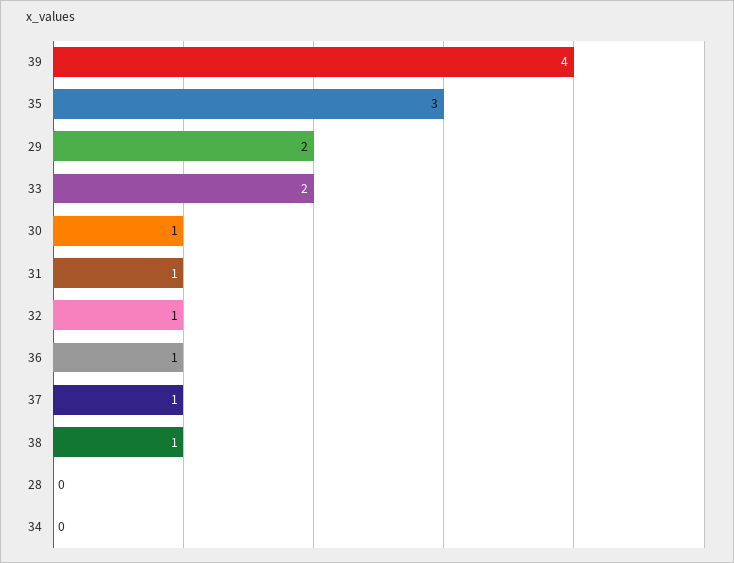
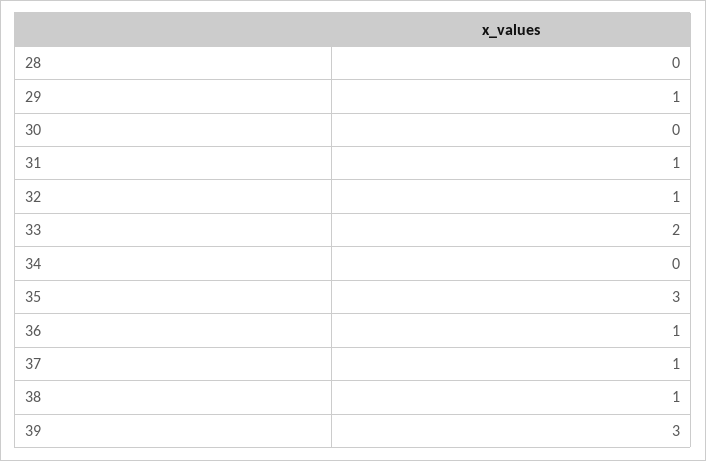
  {
-   "39": 4,
+   "39": 3,
    "35": 3,
-   "29": 2,
+   "29": 1,
    "33": 2,
-   "30": 1,
+   "30": 0,
    "31": 1,
    "32": 1,
    "36": 1,
    "37": 1,
    "38": 1,
    "28": 0,
    "34": 0
  }

